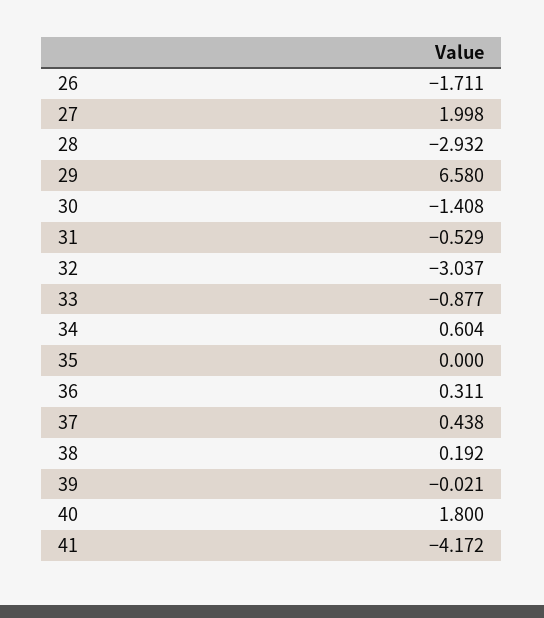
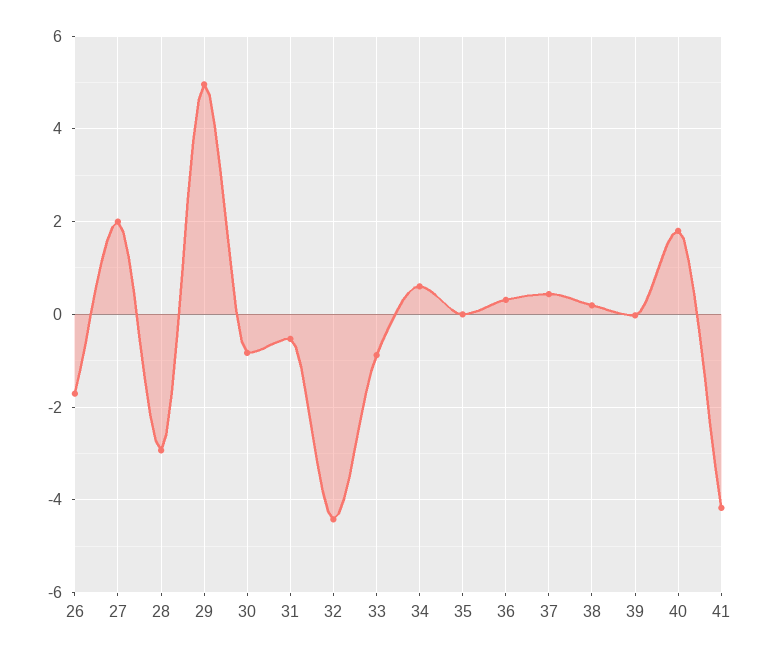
  {
    "26": -1.711,
    "27": 1.998,
    "28": -2.932,
-   "29": 6.58,
+   "29": 5,
-   "30": -1.408,
+   "30": -0.8,
    "31": -0.529,
-   "32": -3.037,
+   "32": -4.4,
    "33": -0.877,
    "34": 0.604,
    "35": 0,
    "36": 0.311,
    "37": 0.438,
    "38": 0.192,
    "39": -0.021,
    "40": 1.8,
    "41": -4.172
  }

